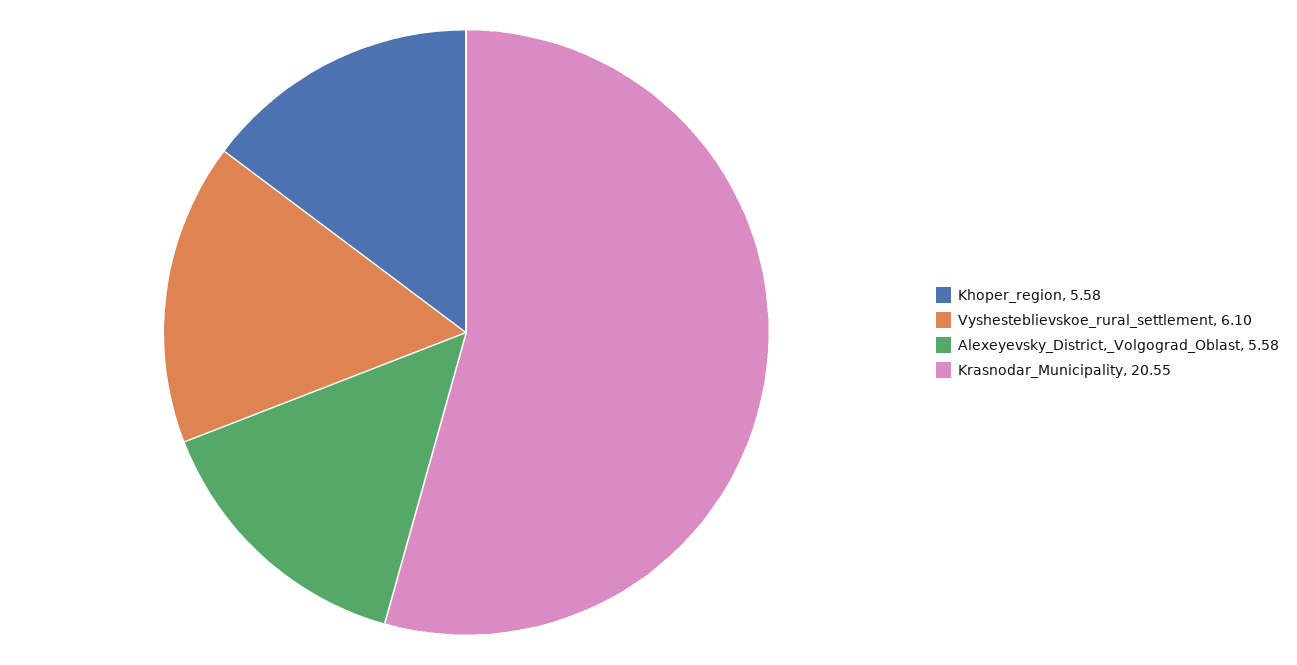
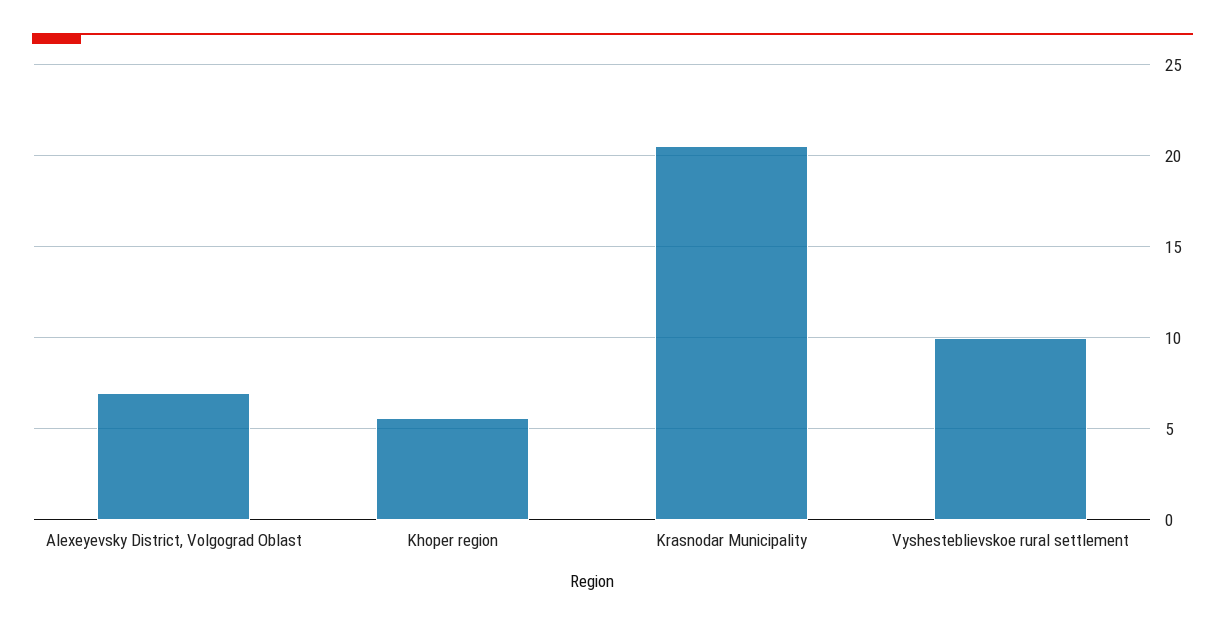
  {
    "Khoper_region": 5.58,
-   "Vyshesteblievskoe_rural_settlement": 6.1,
+   "Vyshesteblievskoe_rural_settlement": 10,
-   "Alexeyevsky_District,_Volgograd_Oblast": 5.58,
+   "Alexeyevsky_District,_Volgograd_Oblast": 7,
    "Krasnodar_Municipality": 20.55
  }

